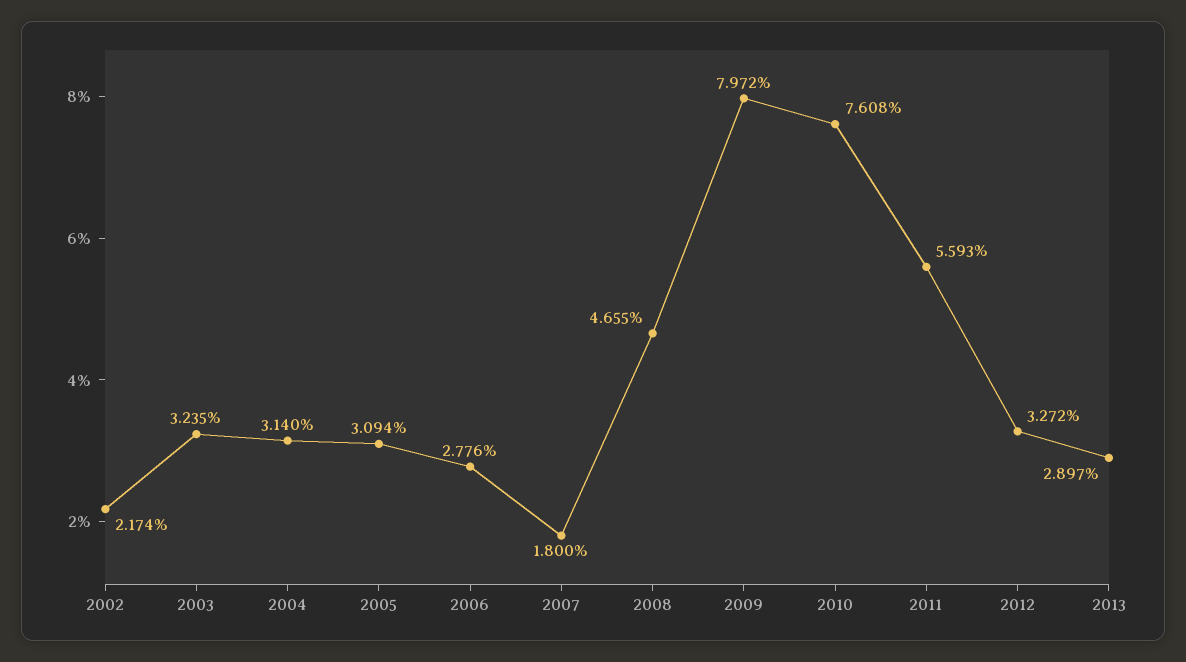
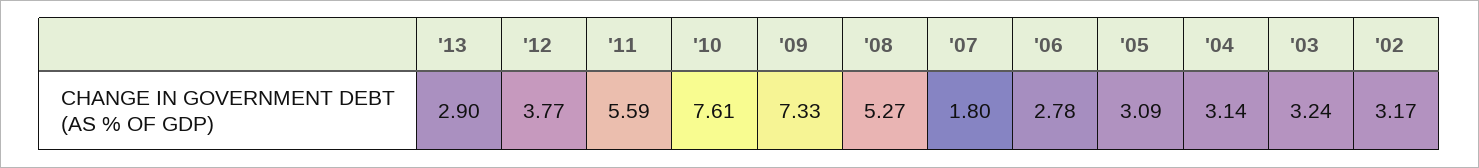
  {
-   "2002": 2.174,
+   "2002": 3.17,
    "2003": 3.235,
    "2004": 3.14,
    "2005": 3.094,
    "2006": 2.776,
    "2007": 1.8,
-   "2008": 4.655,
+   "2008": 5.27,
-   "2009": 7.972,
+   "2009": 7.33,
    "2010": 7.608,
    "2011": 5.593,
-   "2012": 3.272,
+   "2012": 3.77,
    "2013": 2.897
  }

